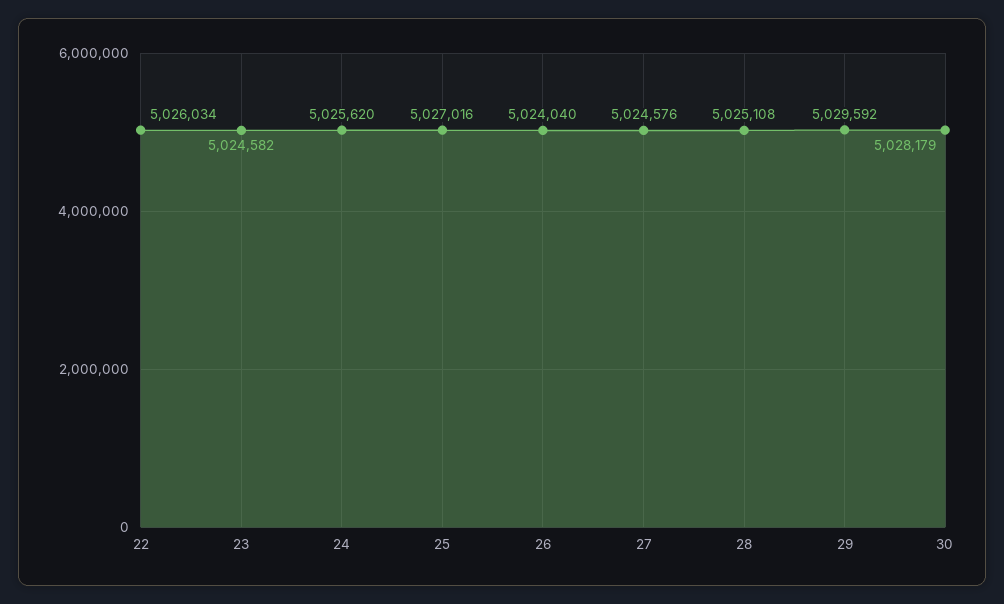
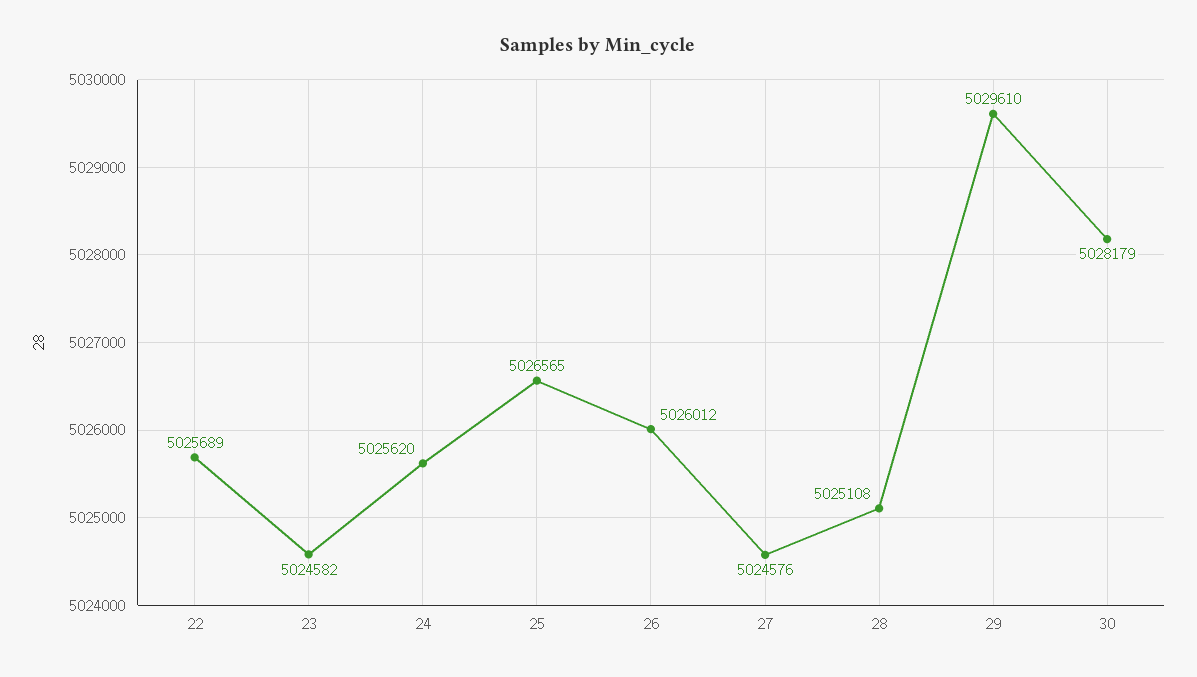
  {
-   "22": 5026034,
+   "22": 5025689,
    "23": 5024582,
    "24": 5025620,
-   "25": 5027016,
+   "25": 5026565,
-   "26": 5024040,
+   "26": 5026012,
    "27": 5024576,
    "28": 5025108,
-   "29": 5029592,
+   "29": 5029610,
    "30": 5028179
  }

